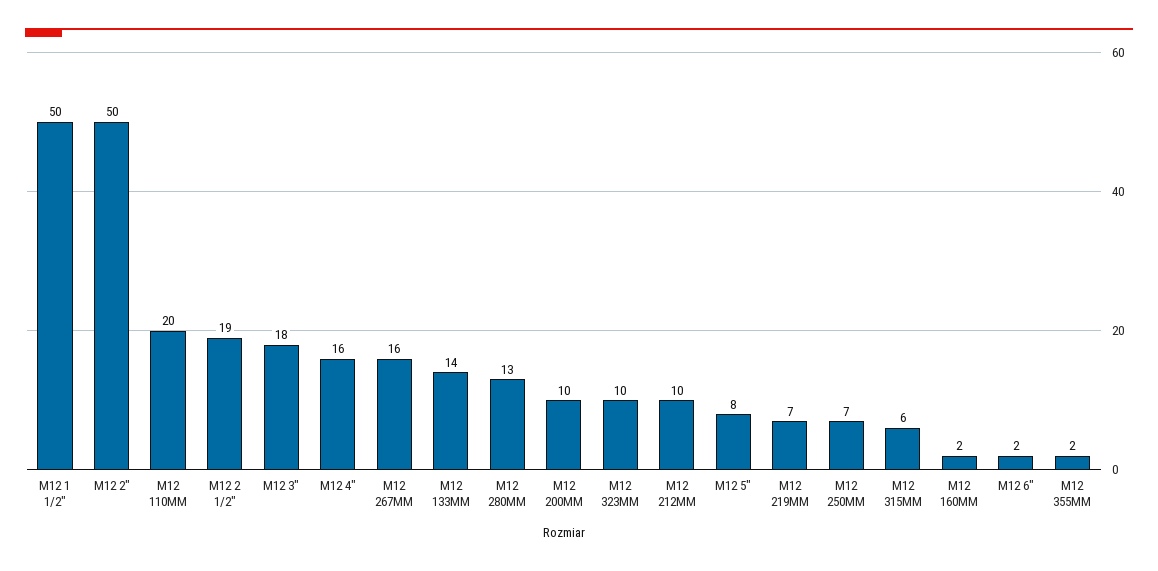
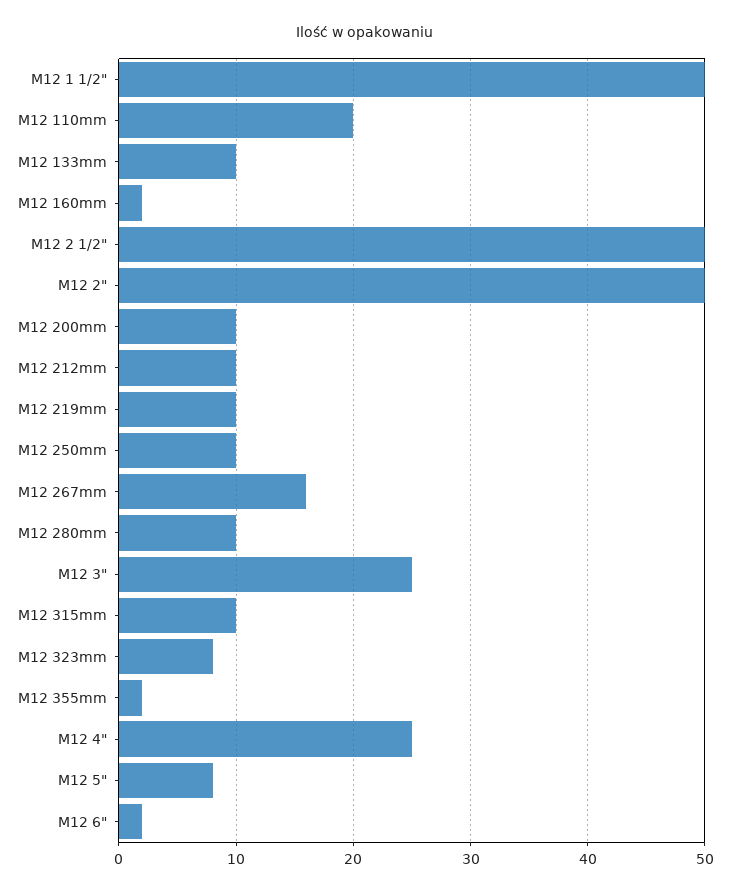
  {
    "M12 1 1/2\"": 50,
    "M12 2\"": 50,
    "M12 110MM": 20,
-   "M12 2 1/2\"": 19,
+   "M12 2 1/2\"": 50,
-   "M12 3\"": 18,
+   "M12 3\"": 25,
-   "M12 4\"": 16,
+   "M12 4\"": 25,
    "M12 267MM": 16,
-   "M12 133MM": 14,
+   "M12 133MM": 10,
-   "M12 280MM": 13,
+   "M12 280MM": 10,
    "M12 200MM": 10,
-   "M12 323MM": 10,
+   "M12 323MM": 8,
    "M12 212MM": 10,
    "M12 5\"": 8,
-   "M12 219MM": 7,
+   "M12 219MM": 10,
-   "M12 250MM": 7,
+   "M12 250MM": 10,
-   "M12 315MM": 6,
+   "M12 315MM": 10,
    "M12 160MM": 2,
    "M12 6\"": 2,
    "M12 355MM": 2
  }

